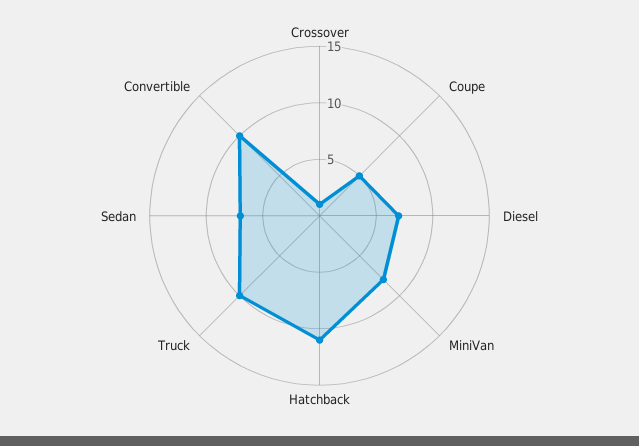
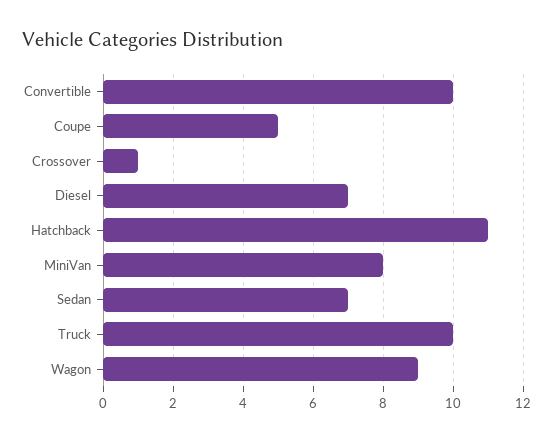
  {
    "Crossover": 1,
    "Coupe": 5,
    "Diesel": 7,
    "MiniVan": 8,
    "Hatchback": 11,
    "Truck": 10,
    "Sedan": 7,
-   "Convertible": 10
+   "Convertible": 10,
+   "Wagon": 9
  }

